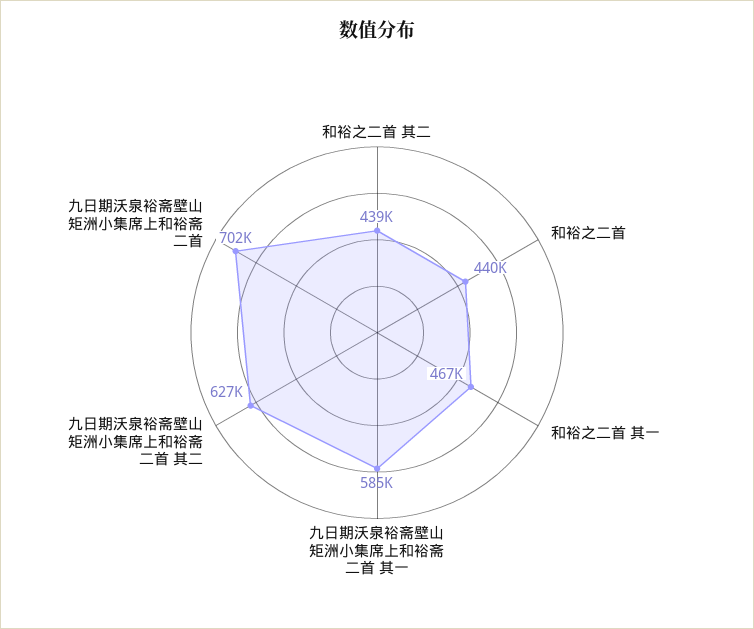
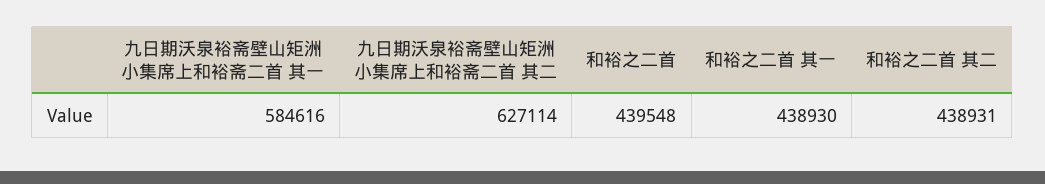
  {
    "和裕之二首 其二": 438931,
    "和裕之二首": 439548,
-   "和裕之二首 其一": 467000,
+   "和裕之二首 其一": 438930,
    "九日期沃泉裕斋壁山矩洲小集席上和裕斋二首 其一": 584616,
-   "九日期沃泉裕斋壁山矩洲小集席上和裕斋二首 其二": 627114,
+   "九日期沃泉裕斋壁山矩洲小集席上和裕斋二首 其二": 627114
-   "九日期沃泉裕斋壁山矩洲小集席上和裕斋二首": 702000
  }

